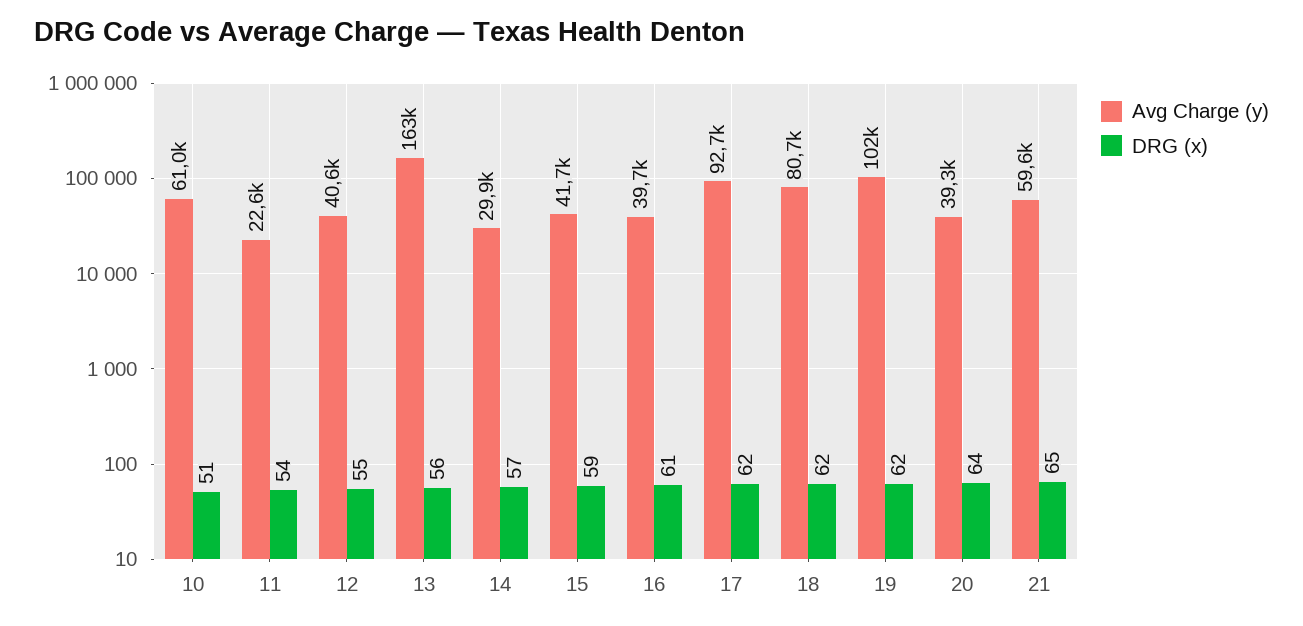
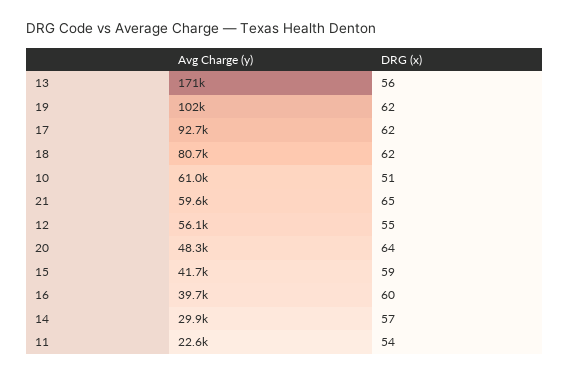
  {
    "Avg Charge (y)": {
      "10": 61000,
      "11": 22600,
-     "12": 40600,
+     "12": 56100,
-     "13": 163000,
+     "13": 171000,
      "14": 29900,
      "15": 41700,
      "16": 39700,
      "17": 92700,
      "18": 80700,
      "19": 102000,
-     "20": 39300,
+     "20": 48300,
      "21": 59600
    },
    "DRG (x)": {
      "10": 51,
      "11": 54,
      "12": 55,
      "13": 56,
      "14": 57,
      "15": 59,
-     "16": 61,
+     "16": 60,
      "17": 62,
      "18": 62,
      "19": 62,
      "20": 64,
      "21": 65
    }
  }

